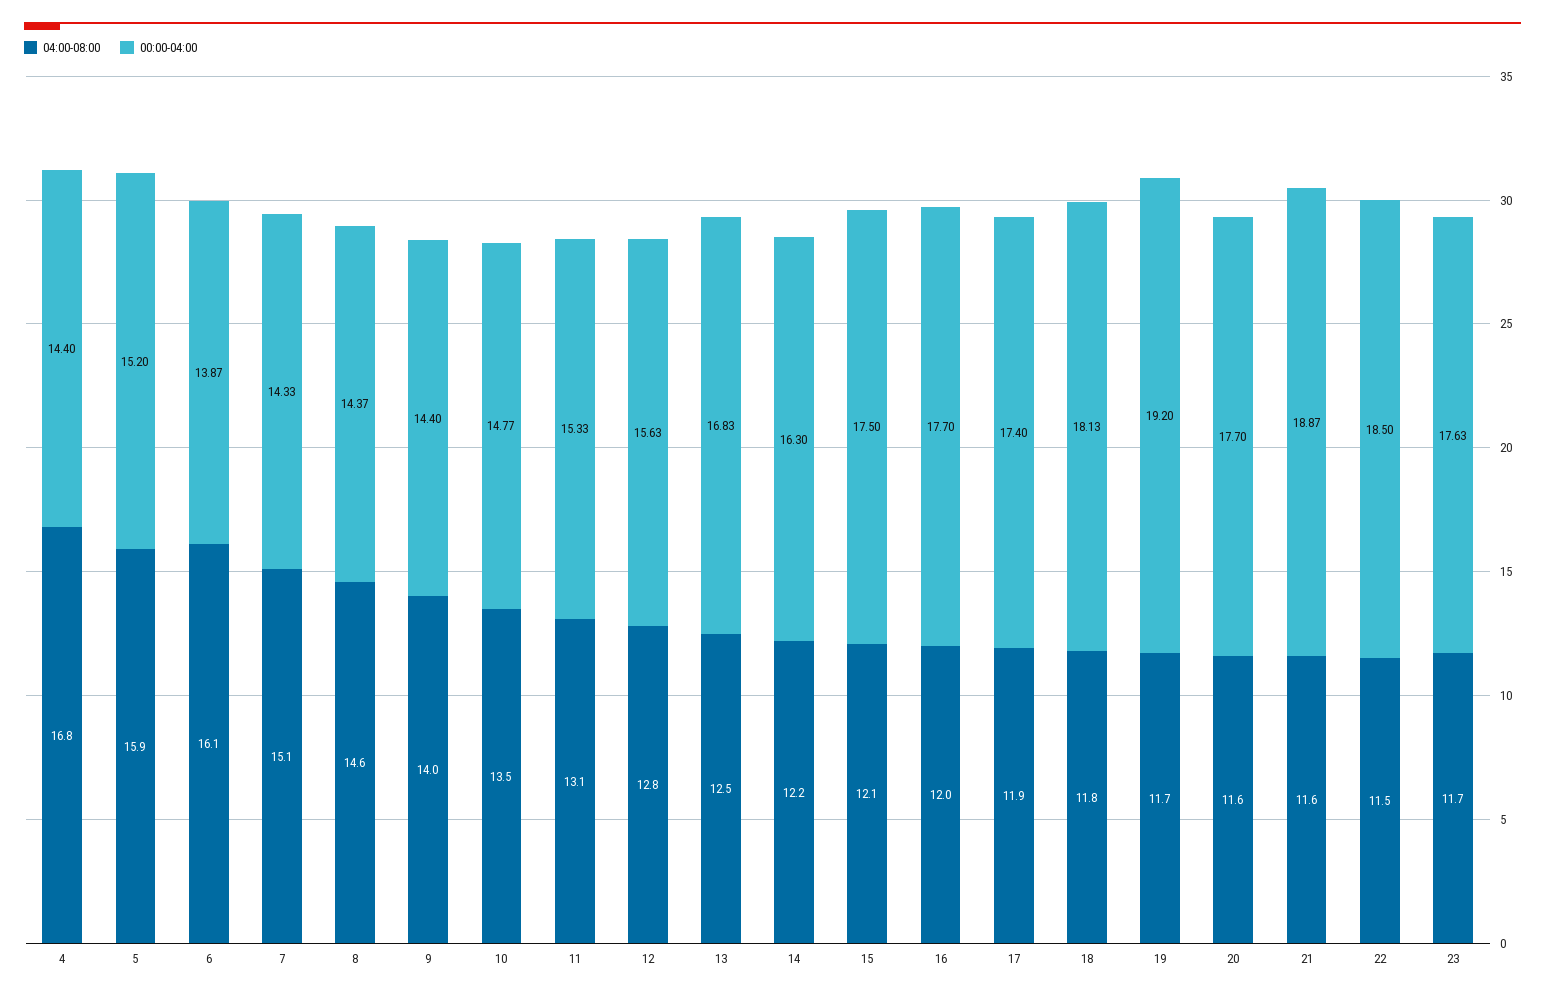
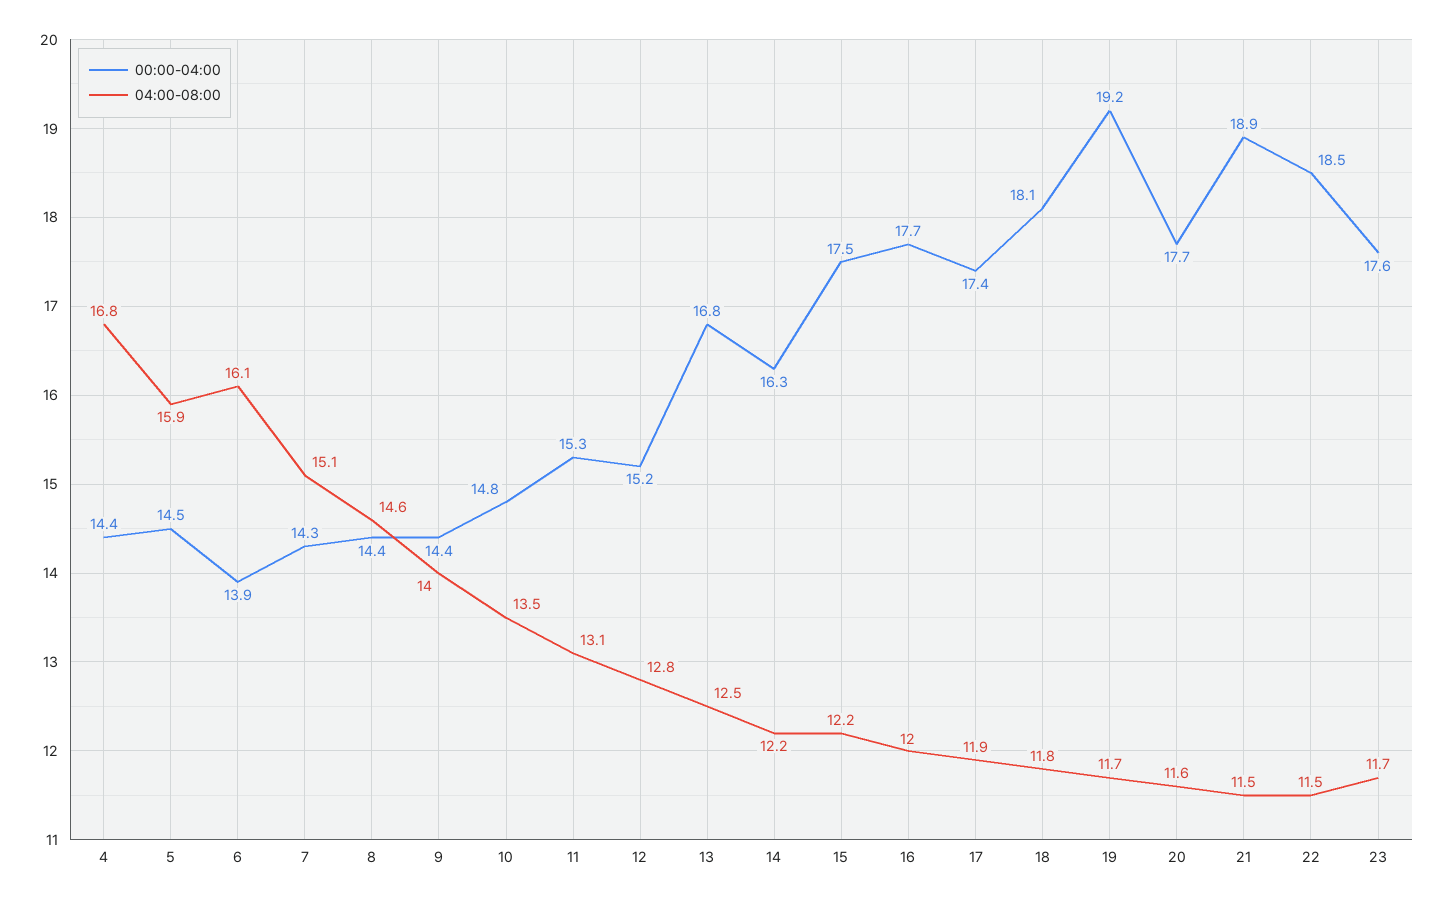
  {
    "04:00-08:00": {
      "4": 16.8,
      "5": 15.9,
      "6": 16.1,
      "7": 15.1,
      "8": 14.6,
      "9": 14,
      "10": 13.5,
      "11": 13.1,
      "12": 12.8,
      "13": 12.5,
      "14": 12.2,
-     "15": 12.1,
+     "15": 12.2,
      "16": 12,
      "17": 11.9,
      "18": 11.8,
      "19": 11.7,
      "20": 11.6,
-     "21": 11.6,
+     "21": 11.5,
      "22": 11.5,
      "23": 11.7
    },
    "00:00-04:00": {
      "4": 14.4,
-     "5": 15.2,
+     "5": 14.5,
      "6": 13.87,
      "7": 14.33,
      "8": 14.37,
      "9": 14.4,
      "10": 14.77,
      "11": 15.33,
-     "12": 15.63,
+     "12": 15.2,
      "13": 16.83,
      "14": 16.3,
      "15": 17.5,
      "16": 17.7,
      "17": 17.4,
      "18": 18.13,
      "19": 19.2,
      "20": 17.7,
      "21": 18.87,
      "22": 18.5,
      "23": 17.63
    }
  }

